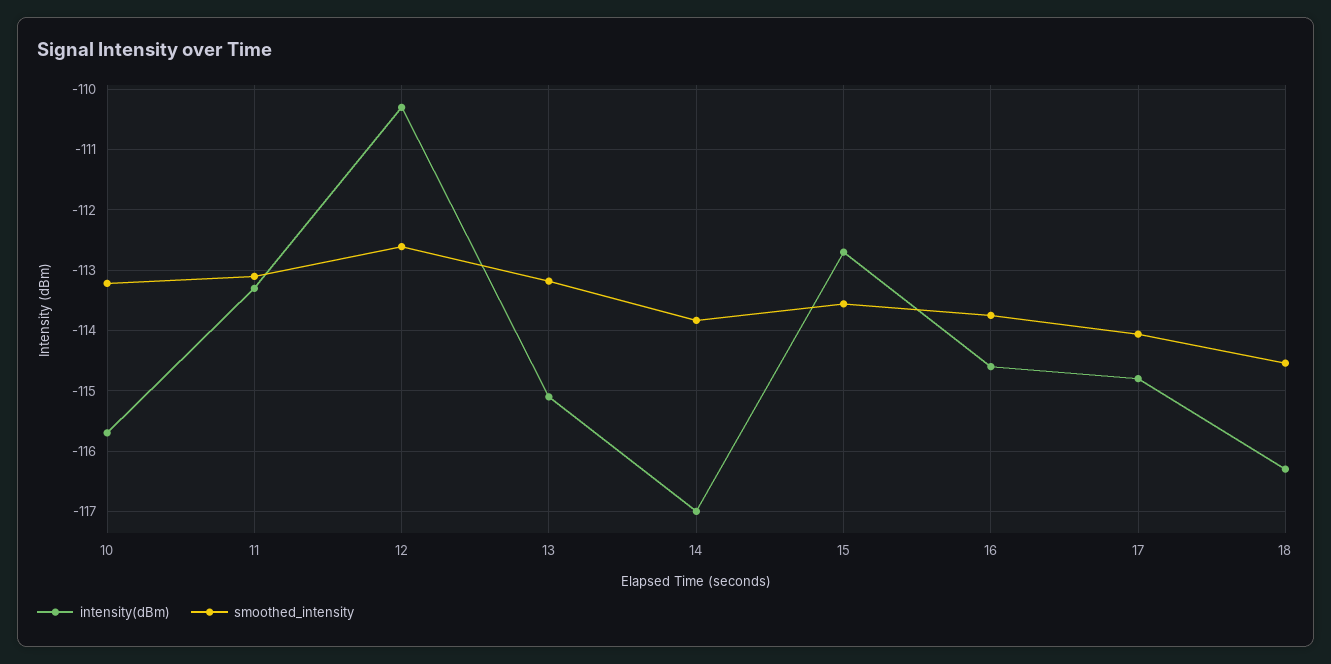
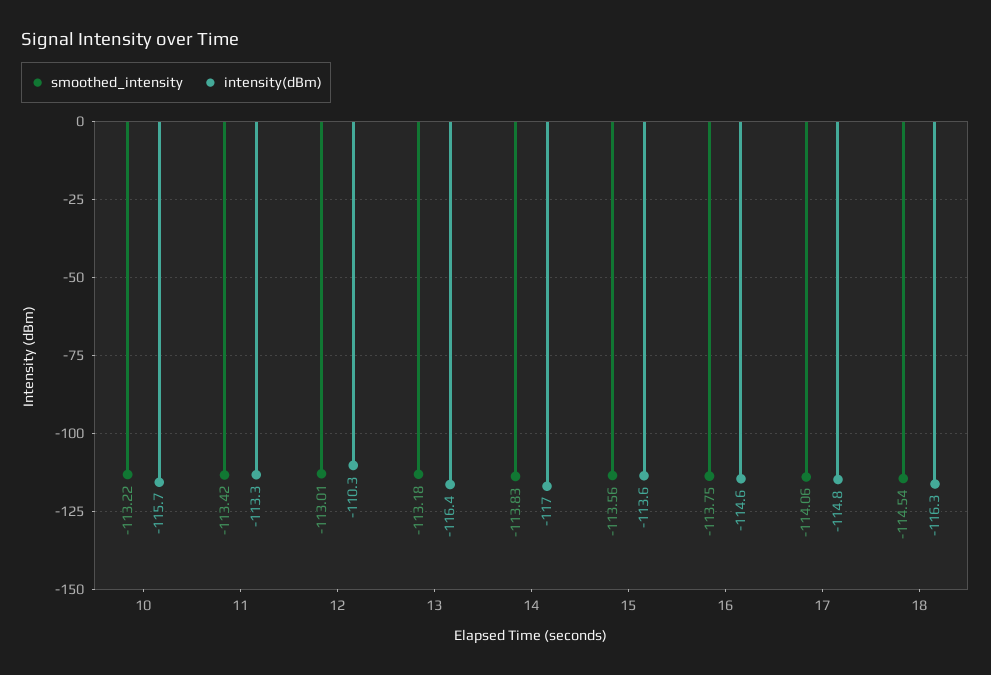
  {
    "intensity(dBm)": {
      "10": -115.7,
      "11": -113.3,
      "12": -110.3,
-     "13": -115.1,
+     "13": -116.4,
      "14": -117,
-     "15": -112.7,
+     "15": -113.6,
      "16": -114.6,
      "17": -114.8,
      "18": -116.3
    },
    "smoothed_intensity": {
      "10": -113.22,
-     "11": -113.1,
+     "11": -113.42,
-     "12": -112.6,
+     "12": -113.01,
      "13": -113.18,
      "14": -113.83,
      "15": -113.56,
      "16": -113.75,
      "17": -114.06,
      "18": -114.54
    }
  }

